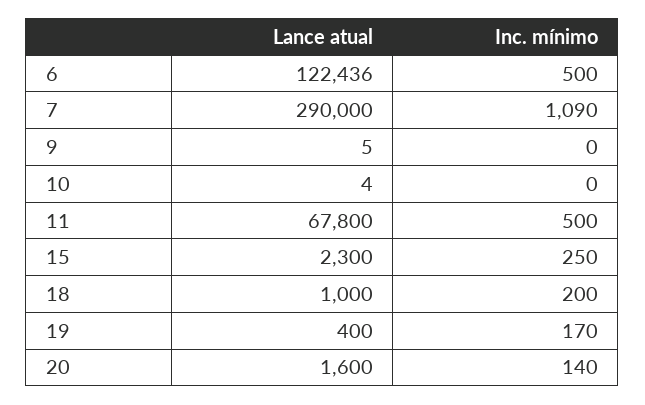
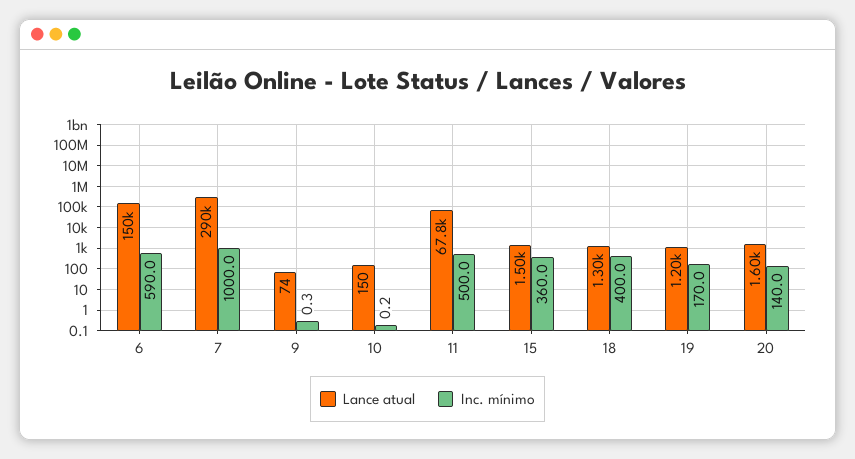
  {
    "Lance atual": {
-     "6": 122436,
+     "6": 150000,
      "7": 290000,
-     "9": 5,
+     "9": 74,
-     "10": 4,
+     "10": 150,
      "11": 67800,
-     "15": 2300,
+     "15": 1500,
-     "18": 1000,
+     "18": 1300,
-     "19": 400,
+     "19": 1200,
      "20": 1600
    },
    "Inc. mínimo": {
-     "6": 500,
+     "6": 590,
-     "7": 1090,
+     "7": 1000,
      "9": 0.3,
      "10": 0.2,
      "11": 500,
-     "15": 250,
+     "15": 360,
-     "18": 200,
+     "18": 400,
      "19": 170,
      "20": 140
    }
  }

